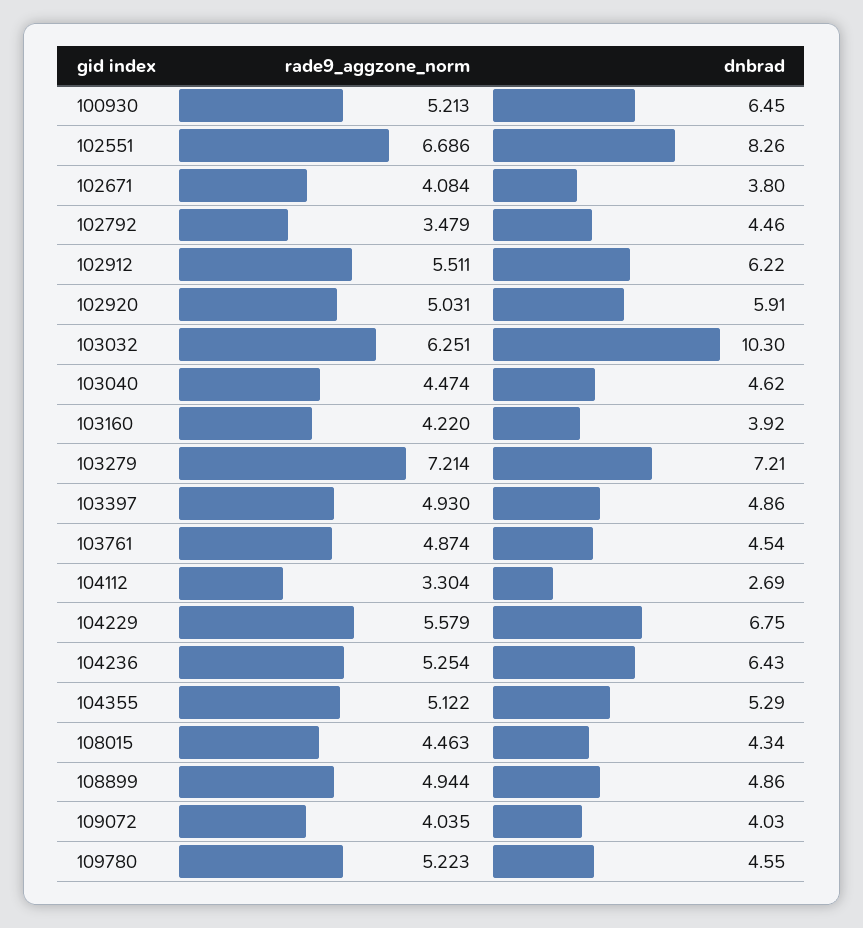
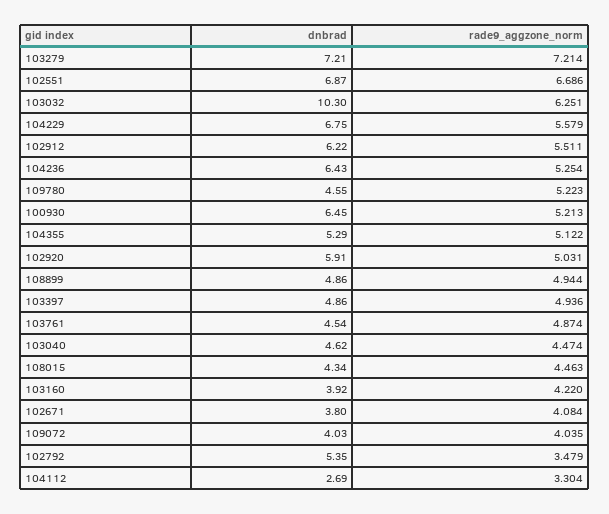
  {
    "rade9_aggzone_norm": {
      "100930": 5.213,
      "102551": 6.686,
      "102671": 4.084,
      "102792": 3.479,
      "102912": 5.511,
      "102920": 5.031,
      "103032": 6.251,
      "103040": 4.474,
      "103160": 4.22,
      "103279": 7.214,
-     "103397": 4.93,
+     "103397": 4.936,
      "103761": 4.874,
      "104112": 3.304,
      "104229": 5.579,
      "104236": 5.254,
      "104355": 5.122,
      "108015": 4.463,
      "108899": 4.944,
      "109072": 4.035,
      "109780": 5.223
    },
    "dnbrad": {
      "100930": 6.45,
-     "102551": 8.26,
+     "102551": 6.87,
      "102671": 3.8,
-     "102792": 4.46,
+     "102792": 5.35,
      "102912": 6.22,
      "102920": 5.91,
      "103032": 10.3,
      "103040": 4.62,
      "103160": 3.92,
      "103279": 7.21,
      "103397": 4.86,
      "103761": 4.54,
      "104112": 2.69,
      "104229": 6.75,
      "104236": 6.43,
      "104355": 5.29,
      "108015": 4.34,
      "108899": 4.86,
      "109072": 4.03,
      "109780": 4.55
    }
  }

